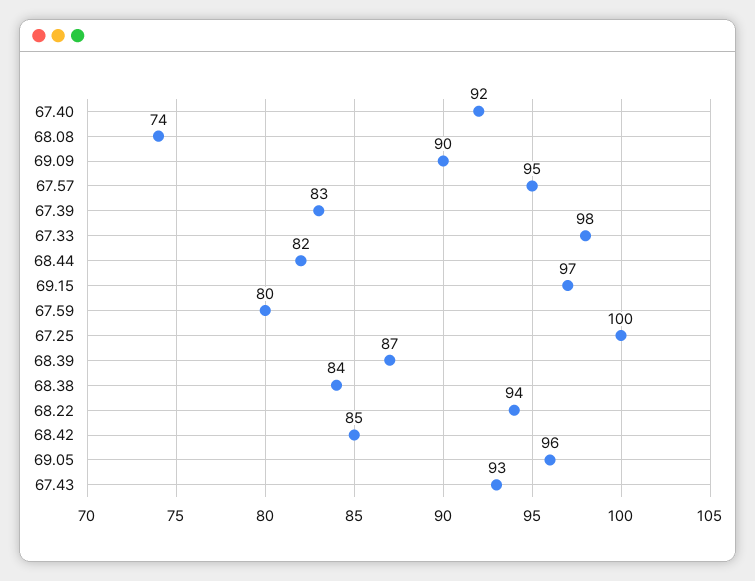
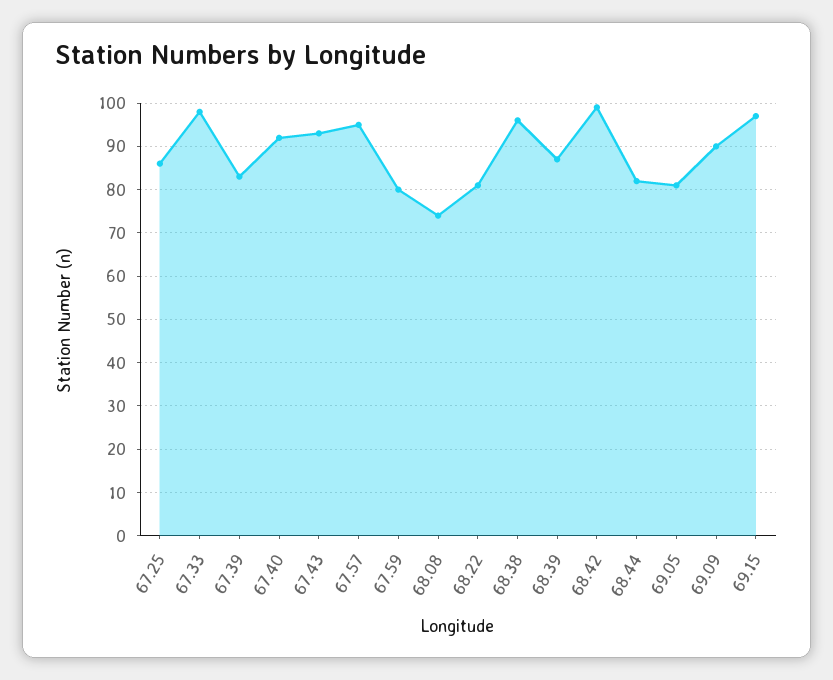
  {
    "67.40": 92,
    "68.08": 74,
    "69.09": 90,
    "67.57": 95,
    "67.39": 83,
    "67.33": 98,
    "68.44": 82,
    "69.15": 97,
    "67.59": 80,
-   "67.25": 100,
+   "67.25": 85,
    "68.39": 87,
-   "68.38": 84,
+   "68.38": 95,
-   "68.22": 94,
+   "68.22": 80,
-   "68.42": 85,
+   "68.42": 100,
-   "69.05": 96,
+   "69.05": 80,
    "67.43": 93
  }

